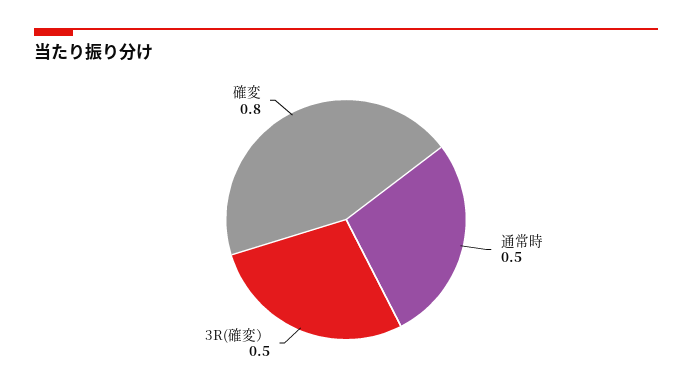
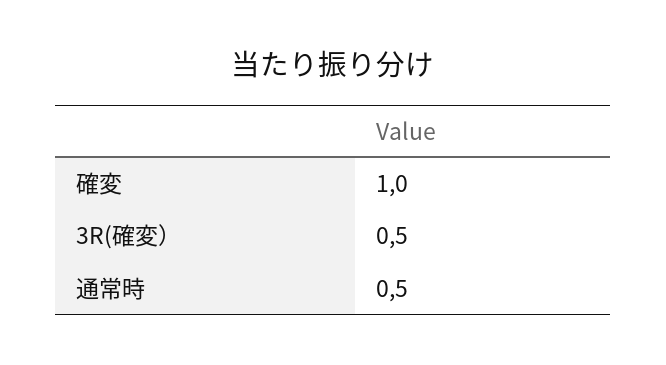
  {
    "通常時": 0.5,
    "3R(確変）": 0.5,
-   "確変": 0.8
+   "確変": 1
  }

